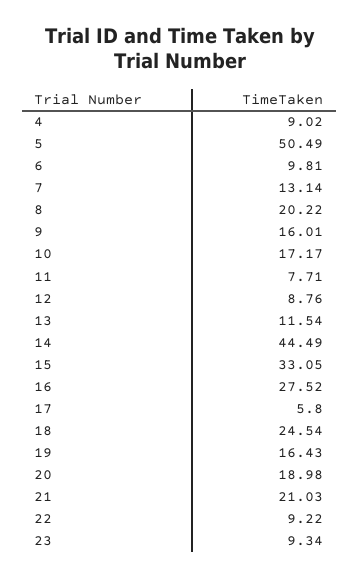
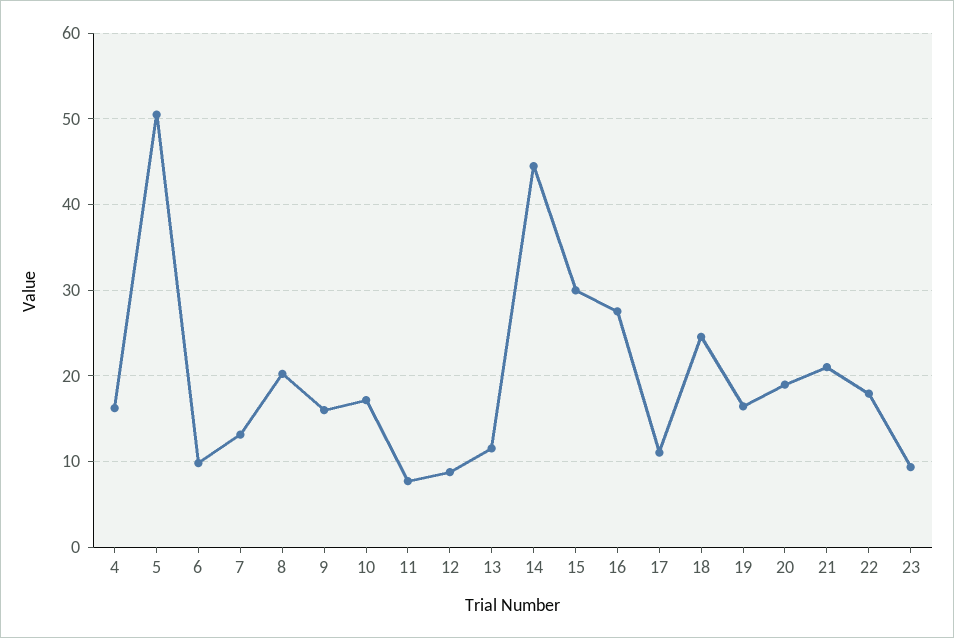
  {
-   "4": 9.02,
+   "4": 16,
    "5": 50.49,
    "6": 9.81,
    "7": 13.14,
    "8": 20.22,
    "9": 16.01,
    "10": 17.17,
    "11": 7.71,
    "12": 8.76,
    "13": 11.54,
    "14": 44.49,
-   "15": 33.05,
+   "15": 30,
    "16": 27.52,
-   "17": 5.8,
+   "17": 11,
    "18": 24.54,
    "19": 16.43,
    "20": 18.98,
    "21": 21.03,
-   "22": 9.22,
+   "22": 18,
    "23": 9.34
  }

